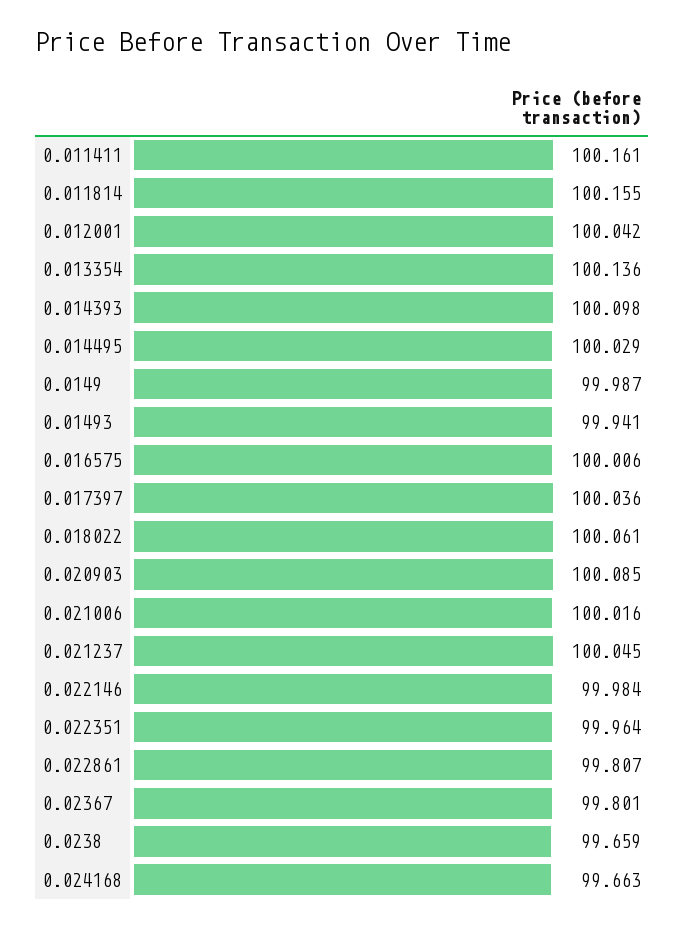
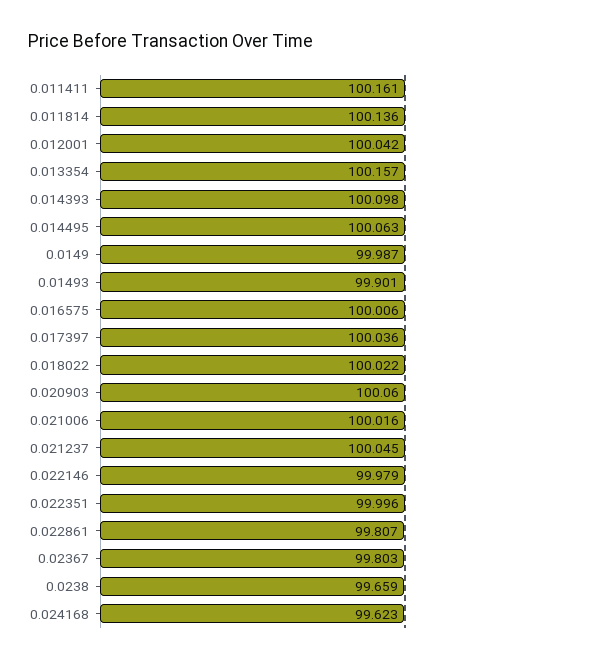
  {
    "0.011411": 100.161,
-   "0.011814": 100.155,
+   "0.011814": 100.136,
    "0.012001": 100.042,
-   "0.013354": 100.136,
+   "0.013354": 100.157,
    "0.014393": 100.098,
-   "0.014495": 100.029,
+   "0.014495": 100.063,
    "0.0149": 99.987,
-   "0.01493": 99.941,
+   "0.01493": 99.901,
    "0.016575": 100.006,
    "0.017397": 100.036,
-   "0.018022": 100.061,
+   "0.018022": 100.022,
-   "0.020903": 100.085,
+   "0.020903": 100.06,
    "0.021006": 100.016,
    "0.021237": 100.045,
-   "0.022146": 99.984,
+   "0.022146": 99.979,
-   "0.022351": 99.964,
+   "0.022351": 99.996,
    "0.022861": 99.807,
-   "0.02367": 99.801,
+   "0.02367": 99.803,
    "0.0238": 99.659,
-   "0.024168": 99.663
+   "0.024168": 99.623
  }

